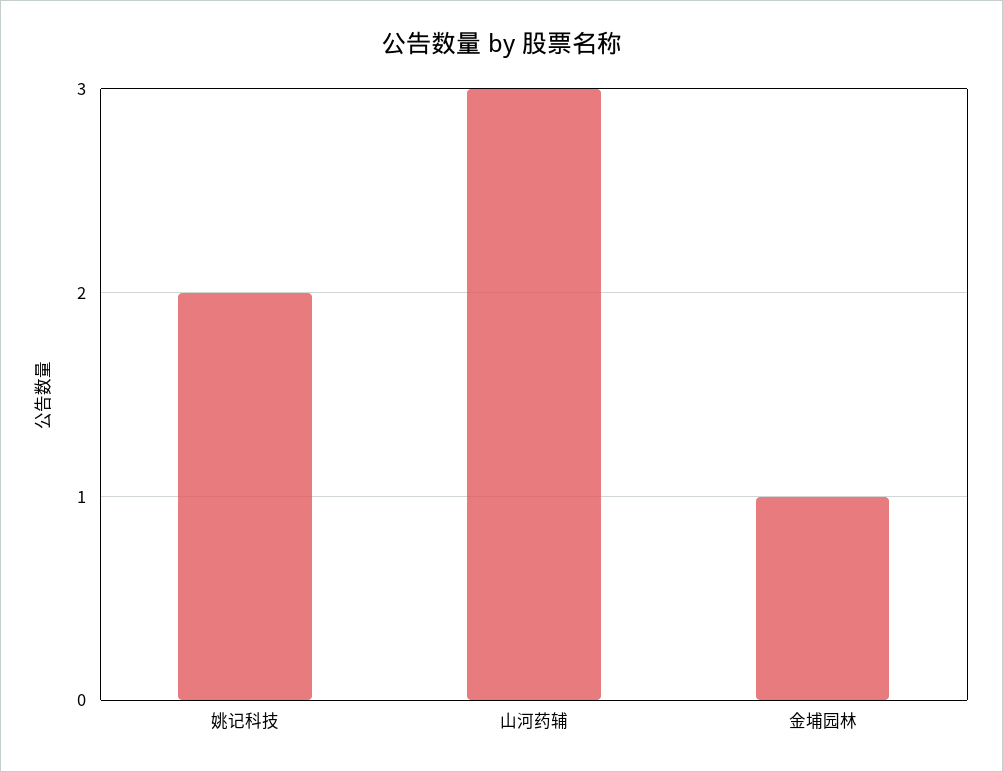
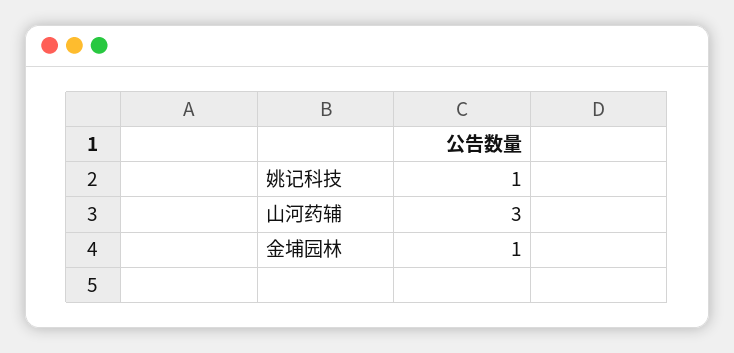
  {
-   "姚记科技": 2,
+   "姚记科技": 1,
    "山河药辅": 3,
    "金埔园林": 1
  }

